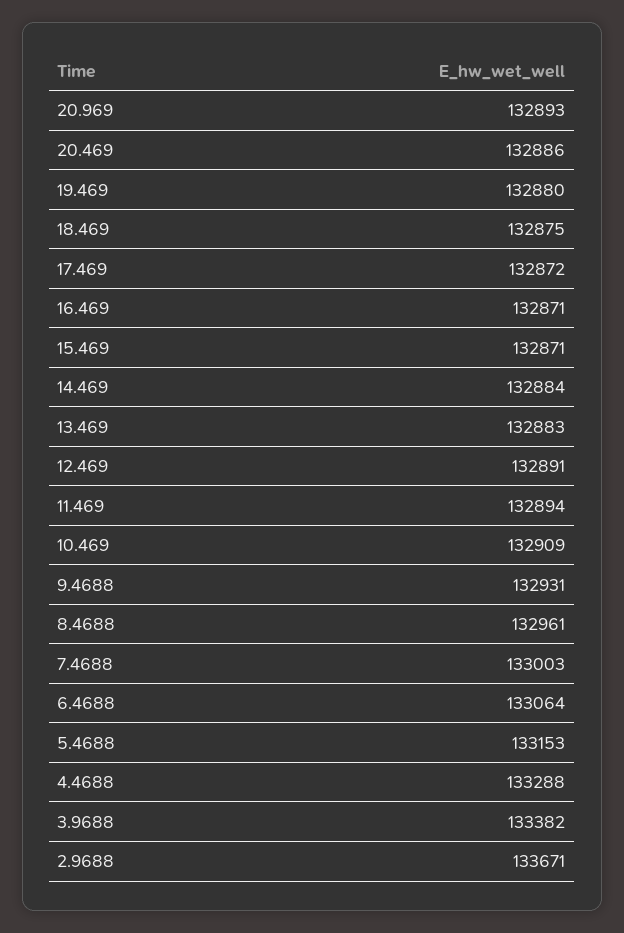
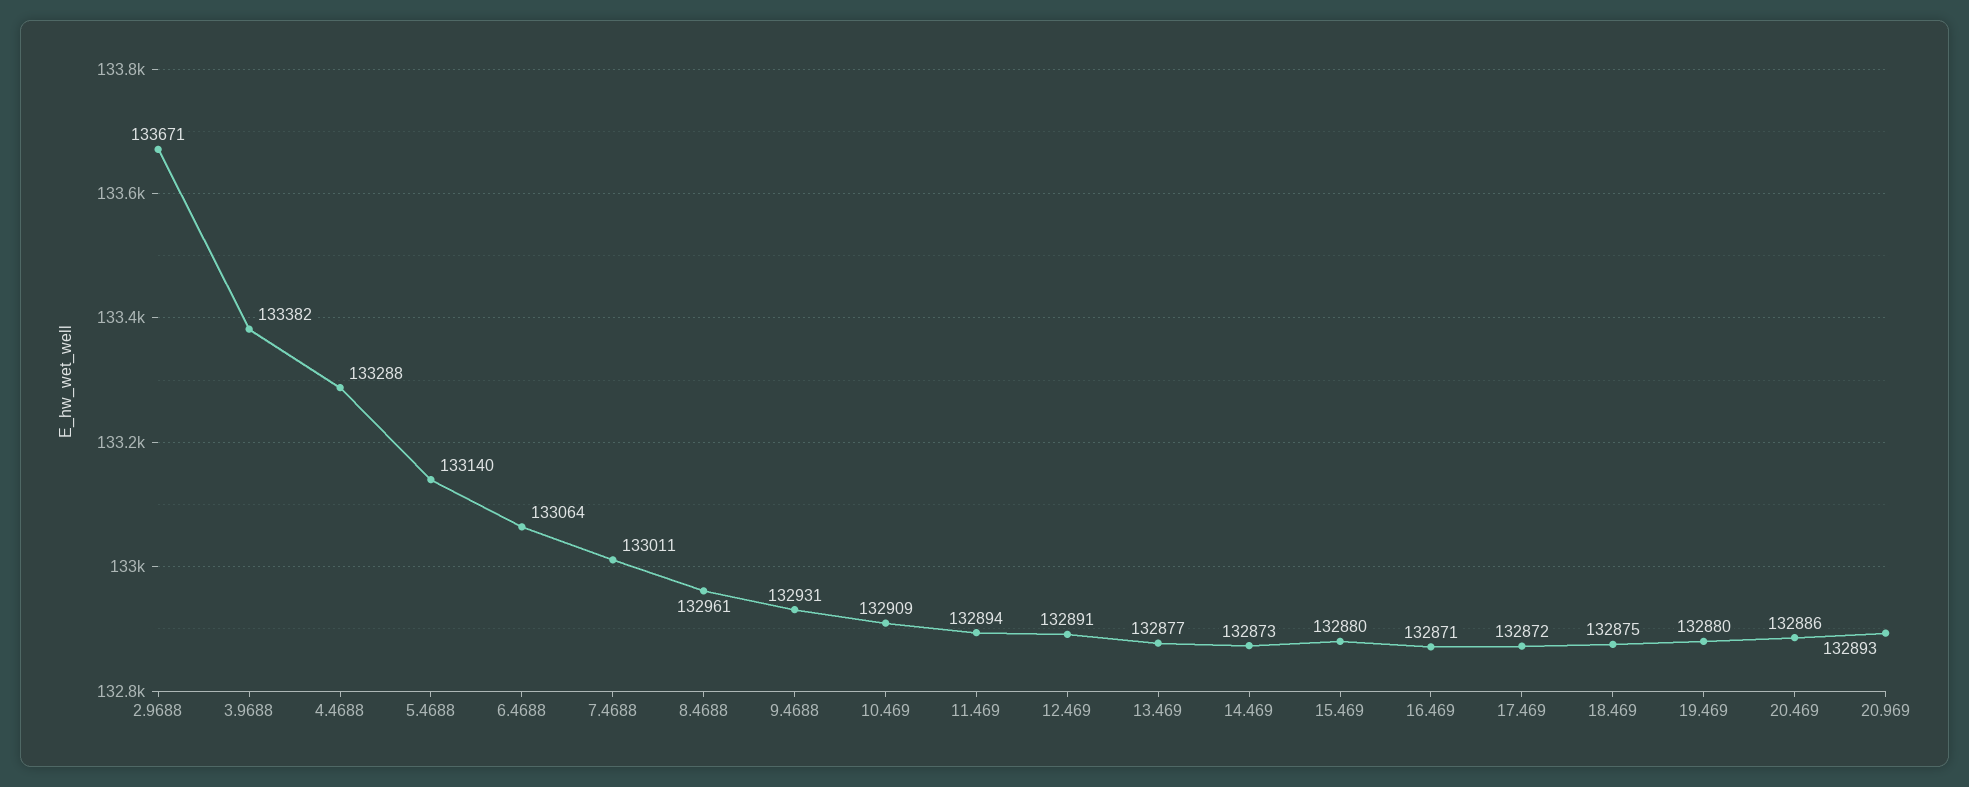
  {
    "20.969": 132893,
    "20.469": 132886,
    "19.469": 132880,
    "18.469": 132875,
    "17.469": 132872,
    "16.469": 132871,
-   "15.469": 132871,
+   "15.469": 132880,
-   "14.469": 132884,
+   "14.469": 132873,
-   "13.469": 132883,
+   "13.469": 132877,
    "12.469": 132891,
    "11.469": 132894,
    "10.469": 132909,
    "9.4688": 132931,
    "8.4688": 132961,
-   "7.4688": 133003,
+   "7.4688": 133011,
    "6.4688": 133064,
-   "5.4688": 133153,
+   "5.4688": 133140,
    "4.4688": 133288,
    "3.9688": 133382,
    "2.9688": 133671
  }

